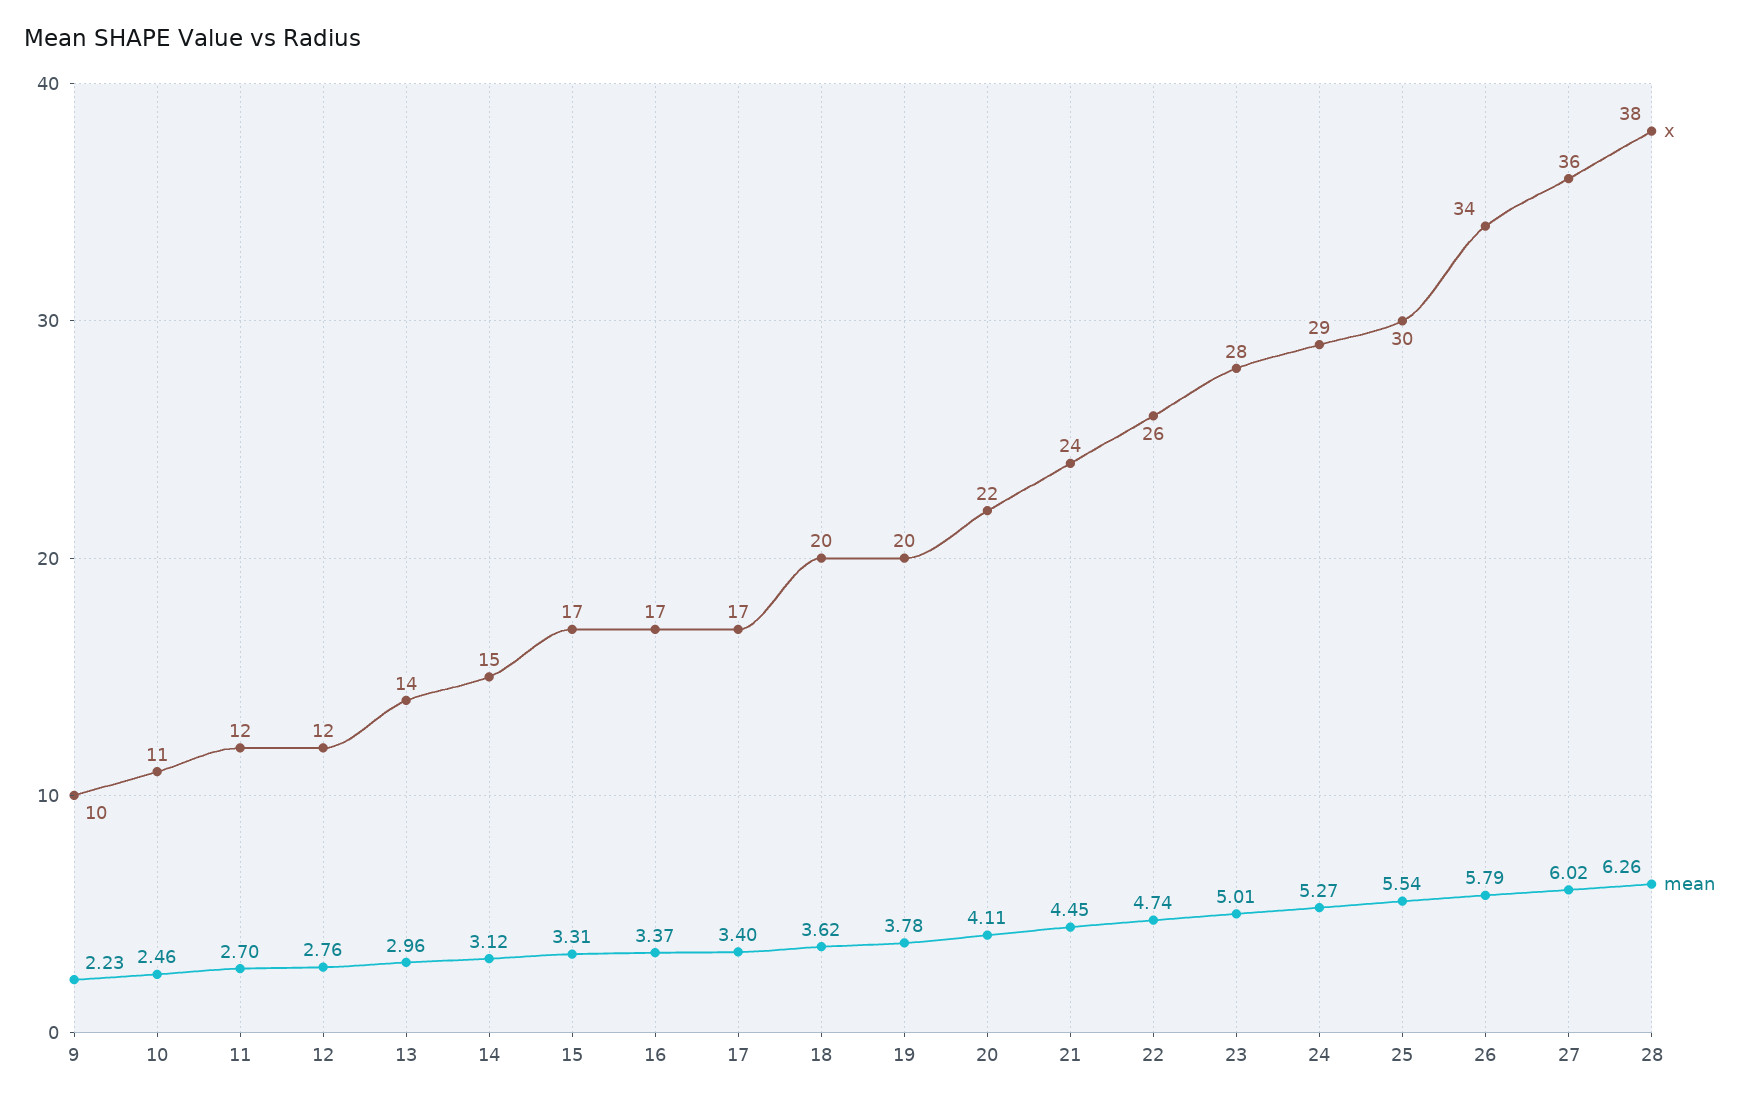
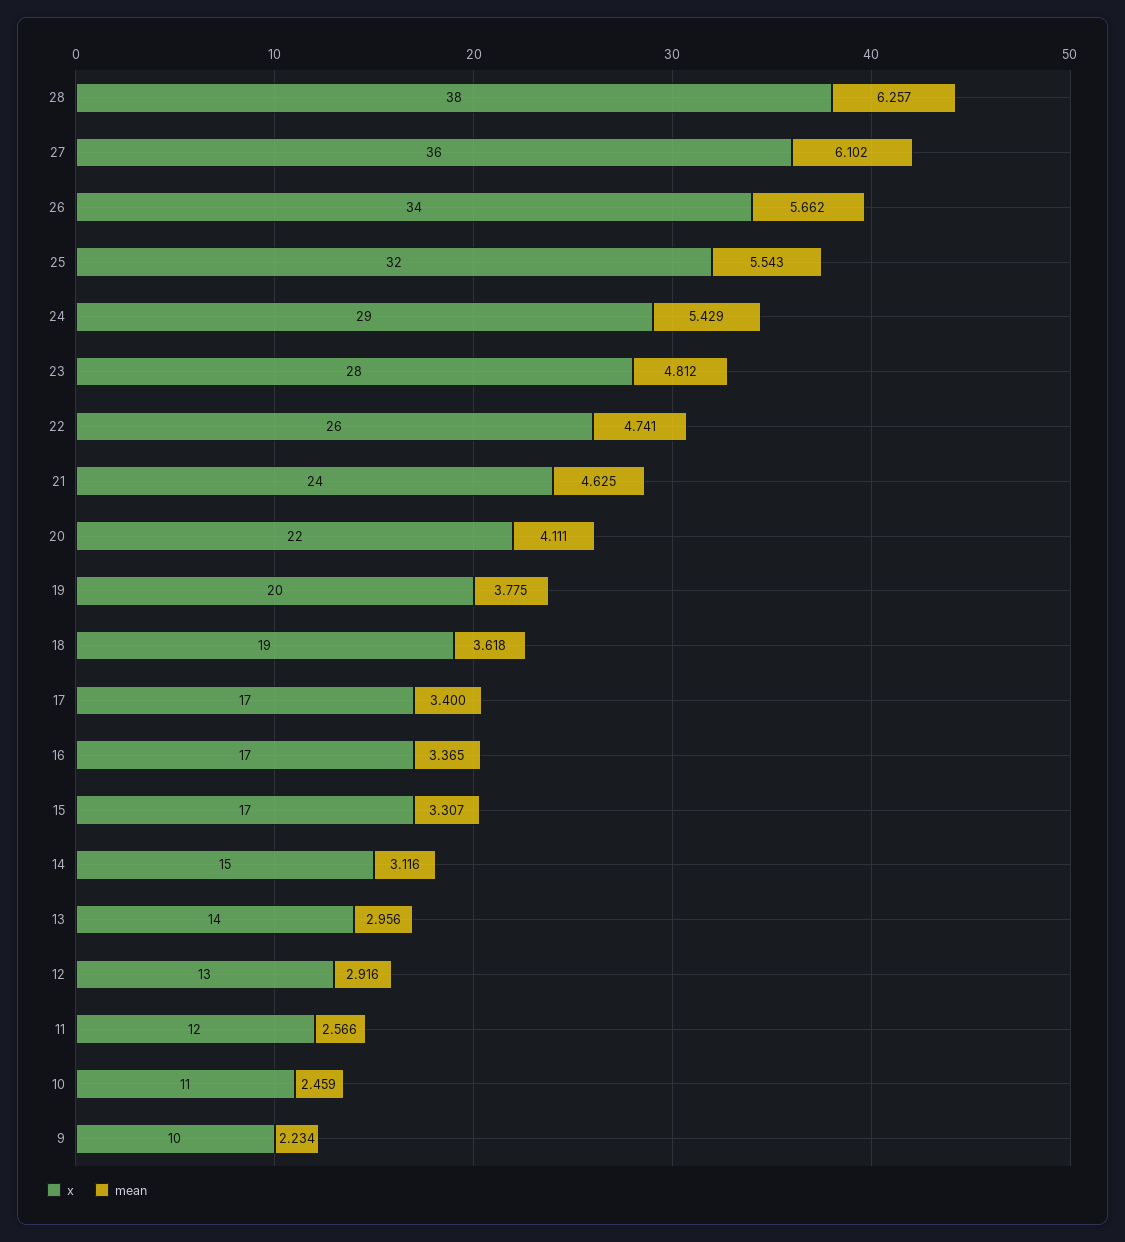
  {
    "x": {
      "9": 10,
      "10": 11,
      "11": 12,
-     "12": 12,
+     "12": 13,
      "13": 14,
      "14": 15,
      "15": 17,
      "16": 17,
      "17": 17,
-     "18": 20,
+     "18": 19,
      "19": 20,
      "20": 22,
      "21": 24,
      "22": 26,
      "23": 28,
      "24": 29,
-     "25": 30,
+     "25": 32,
      "26": 34,
      "27": 36,
      "28": 38
    },
    "mean": {
      "9": 2.234,
      "10": 2.459,
-     "11": 2.7,
+     "11": 2.566,
-     "12": 2.76,
+     "12": 2.916,
      "13": 2.956,
      "14": 3.116,
      "15": 3.307,
      "16": 3.365,
      "17": 3.4,
      "18": 3.618,
      "19": 3.775,
      "20": 4.111,
-     "21": 4.45,
+     "21": 4.625,
      "22": 4.741,
-     "23": 5.01,
+     "23": 4.812,
-     "24": 5.27,
+     "24": 5.429,
      "25": 5.543,
-     "26": 5.79,
+     "26": 5.662,
-     "27": 6.02,
+     "27": 6.102,
      "28": 6.257
    }
  }

